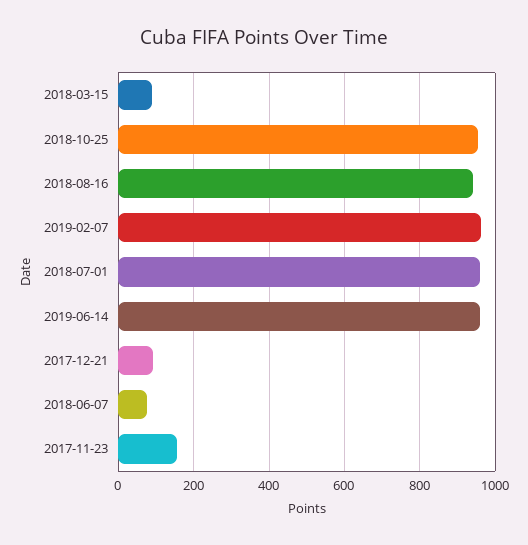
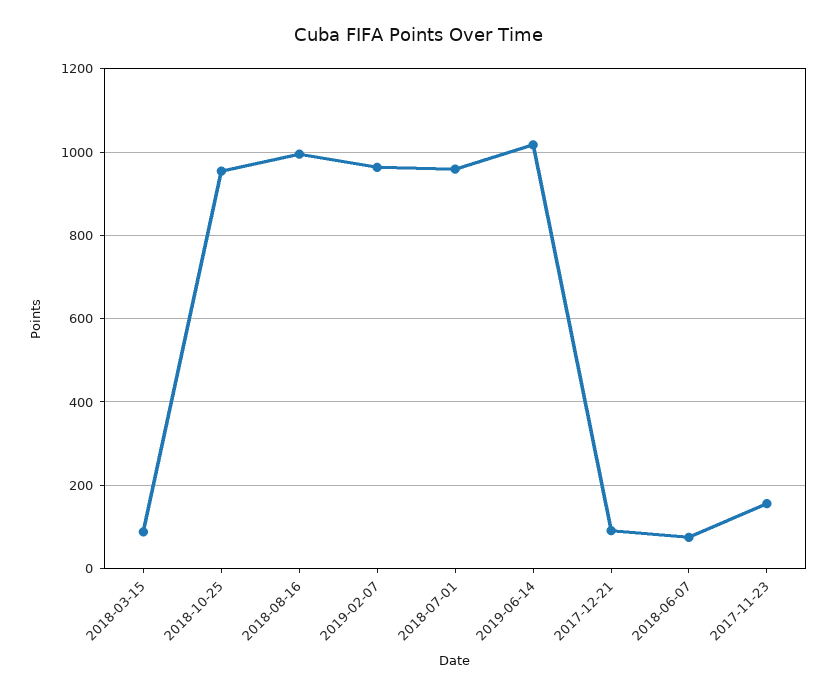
  {
    "2018-03-15": 80,
    "2018-10-25": 960,
-   "2018-08-16": 940,
+   "2018-08-16": 1000,
    "2019-02-07": 960,
    "2018-07-01": 960,
-   "2019-06-14": 960,
+   "2019-06-14": 1020,
    "2017-12-21": 100,
    "2018-06-07": 80,
    "2017-11-23": 160
  }

